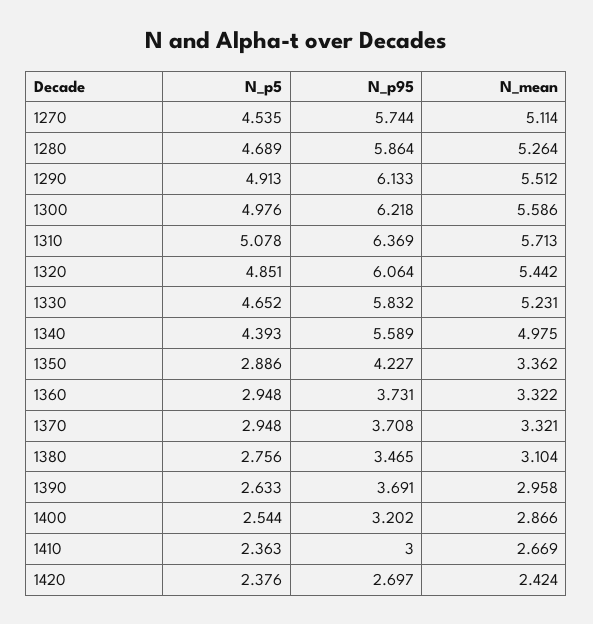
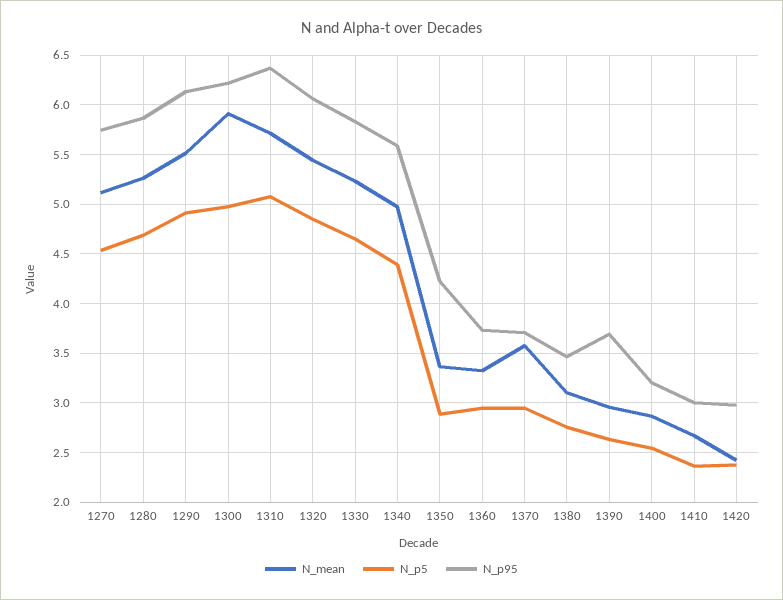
  {
    "N_p5": {
      "1270": 4.535,
      "1280": 4.689,
      "1290": 4.913,
      "1300": 4.976,
      "1310": 5.078,
      "1320": 4.851,
      "1330": 4.652,
      "1340": 4.393,
      "1350": 2.886,
      "1360": 2.948,
      "1370": 2.948,
      "1380": 2.756,
      "1390": 2.633,
      "1400": 2.544,
      "1410": 2.363,
      "1420": 2.376
    },
    "N_p95": {
      "1270": 5.744,
      "1280": 5.864,
      "1290": 6.133,
      "1300": 6.218,
      "1310": 6.369,
      "1320": 6.064,
      "1330": 5.832,
      "1340": 5.589,
      "1350": 4.227,
      "1360": 3.731,
      "1370": 3.708,
      "1380": 3.465,
      "1390": 3.691,
      "1400": 3.202,
      "1410": 3,
-     "1420": 2.697
+     "1420": 3
    },
    "N_mean": {
      "1270": 5.114,
      "1280": 5.264,
      "1290": 5.512,
-     "1300": 5.586,
+     "1300": 5.9,
      "1310": 5.713,
      "1320": 5.442,
      "1330": 5.231,
      "1340": 4.975,
      "1350": 3.362,
      "1360": 3.322,
-     "1370": 3.321,
+     "1370": 3.6,
      "1380": 3.104,
      "1390": 2.958,
      "1400": 2.866,
      "1410": 2.669,
      "1420": 2.424
    }
  }

